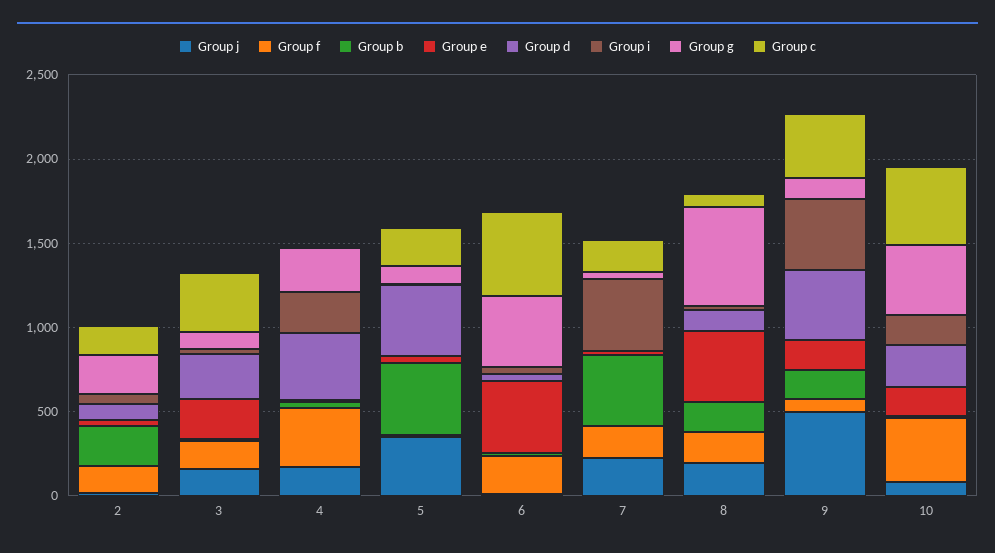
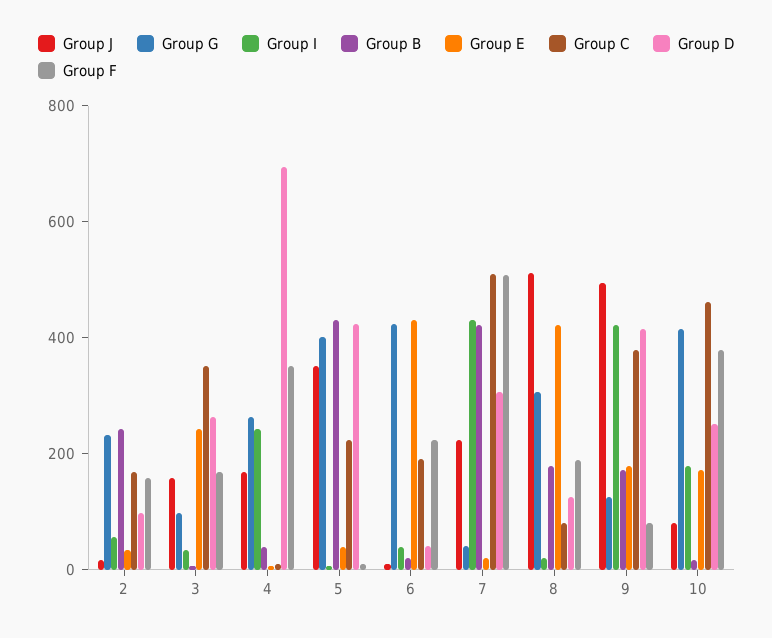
  {
    "Group j": {
      "2": 0,
      "3": 150,
      "4": 150,
      "5": 350,
      "6": 0,
      "7": 200,
-     "8": 200,
+     "8": 500,
      "9": 500,
      "10": 100
    },
    "Group f": {
      "2": 150,
      "3": 150,
      "4": 350,
      "5": 0,
      "6": 200,
-     "7": 200,
+     "7": 500,
      "8": 200,
      "9": 100,
      "10": 400
    },
    "Group b": {
      "2": 250,
      "3": 0,
      "4": 50,
      "5": 450,
      "6": 0,
      "7": 400,
      "8": 200,
      "9": 150,
      "10": 0
    },
    "Group e": {
      "2": 50,
      "3": 250,
      "4": 0,
      "5": 50,
      "6": 450,
      "7": 0,
      "8": 400,
      "9": 200,
      "10": 150
    },
    "Group d": {
      "2": 100,
      "3": 250,
-     "4": 400,
+     "4": 700,
      "5": 400,
      "6": 50,
-     "7": 0,
+     "7": 300,
      "8": 150,
      "9": 400,
      "10": 250
    },
    "Group i": {
      "2": 50,
      "3": 50,
      "4": 250,
      "5": 0,
      "6": 50,
      "7": 450,
      "8": 0,
      "9": 400,
      "10": 200
    },
    "Group g": {
      "2": 250,
      "3": 100,
      "4": 250,
-     "5": 100,
+     "5": 400,
      "6": 400,
      "7": 50,
-     "8": 600,
+     "8": 300,
      "9": 150,
      "10": 400
    },
    "Group c": {
      "2": 150,
      "3": 350,
      "4": 0,
      "5": 200,
-     "6": 500,
+     "6": 200,
-     "7": 200,
+     "7": 500,
      "8": 100,
      "9": 400,
      "10": 450
    }
  }

